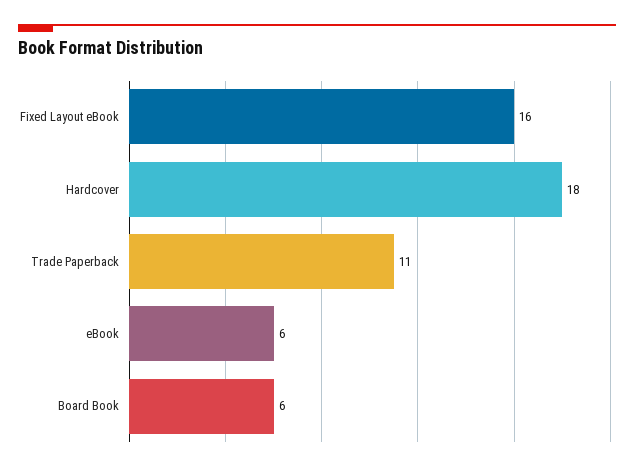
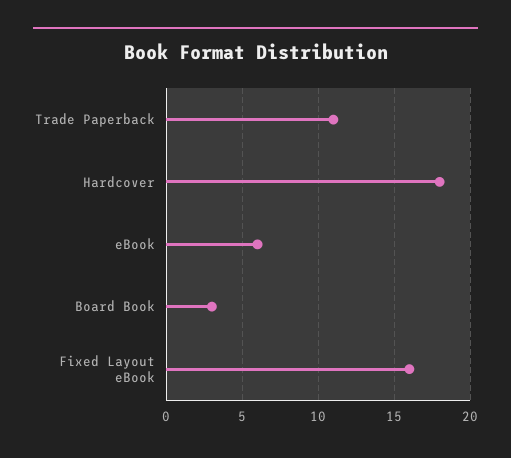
  {
    "Fixed Layout eBook": 16,
    "Hardcover": 18,
    "Trade Paperback": 11,
    "eBook": 6,
-   "Board Book": 6
+   "Board Book": 3
  }

